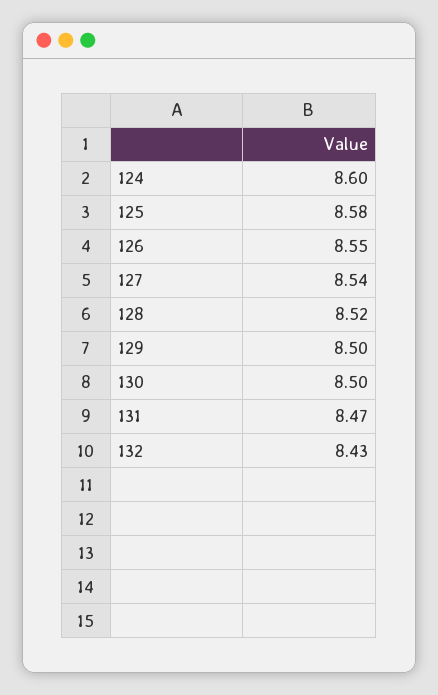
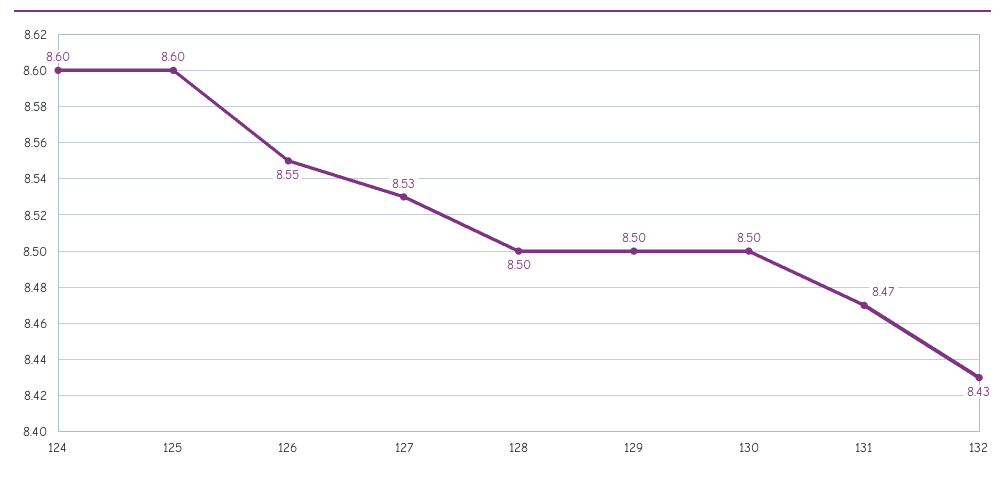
  {
    "124": 8.6,
-   "125": 8.58,
+   "125": 8.6,
    "126": 8.55,
-   "127": 8.54,
+   "127": 8.53,
-   "128": 8.52,
+   "128": 8.5,
    "129": 8.5,
    "130": 8.5,
    "131": 8.47,
    "132": 8.43
  }

